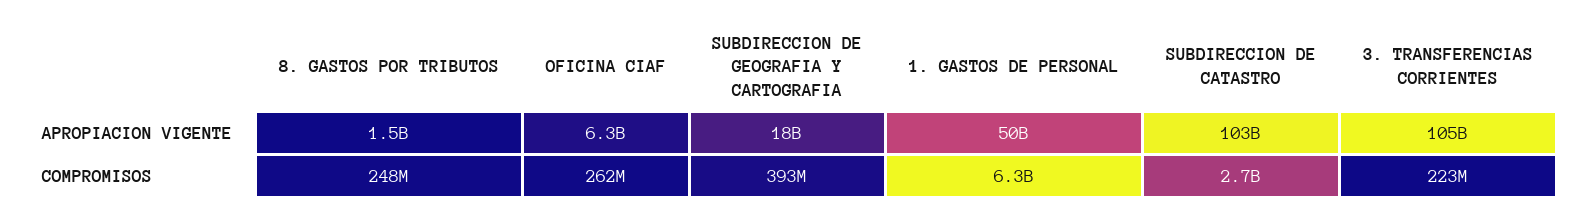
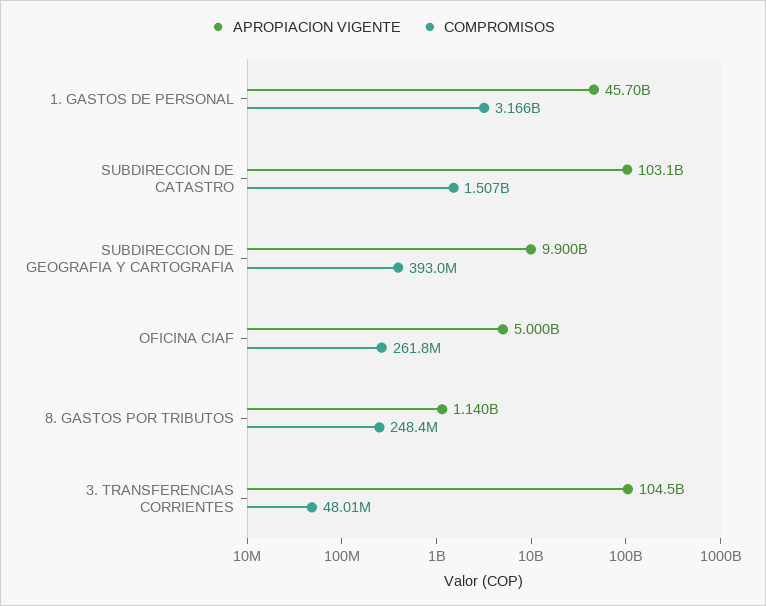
  {
    "APROPIACION VIGENTE": {
-     "8. GASTOS POR TRIBUTOS": 1500000000,
+     "8. GASTOS POR TRIBUTOS": 1140000000,
-     "OFICINA CIAF": 6300000000,
+     "OFICINA CIAF": 5000000000,
-     "SUBDIRECCION DE GEOGRAFIA Y CARTOGRAFIA": 18000000000,
+     "SUBDIRECCION DE GEOGRAFIA Y CARTOGRAFIA": 9900000000,
-     "1. GASTOS DE PERSONAL": 50000000000,
+     "1. GASTOS DE PERSONAL": 45700000000,
      "SUBDIRECCION DE CATASTRO": 103100000000,
      "3. TRANSFERENCIAS CORRIENTES": 104500000000
    },
    "COMPROMISOS": {
      "8. GASTOS POR TRIBUTOS": 248400000,
      "OFICINA CIAF": 261800000,
      "SUBDIRECCION DE GEOGRAFIA Y CARTOGRAFIA": 393000000,
-     "1. GASTOS DE PERSONAL": 6300000000,
+     "1. GASTOS DE PERSONAL": 3166000000,
-     "SUBDIRECCION DE CATASTRO": 2700000000,
+     "SUBDIRECCION DE CATASTRO": 1507000000,
-     "3. TRANSFERENCIAS CORRIENTES": 223000000
+     "3. TRANSFERENCIAS CORRIENTES": 48010000
    }
  }

